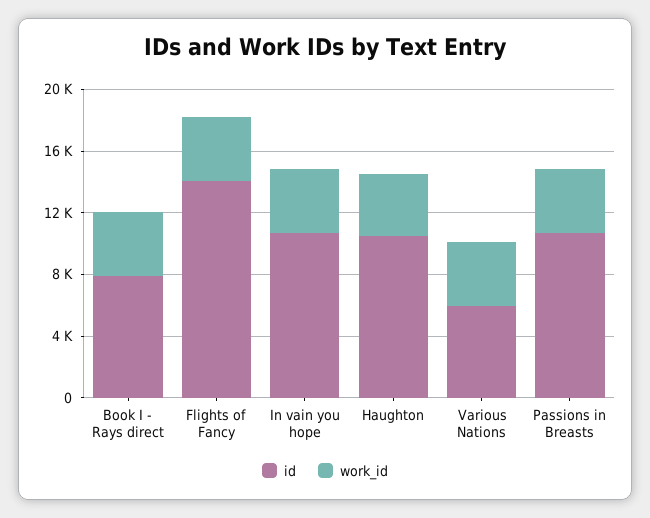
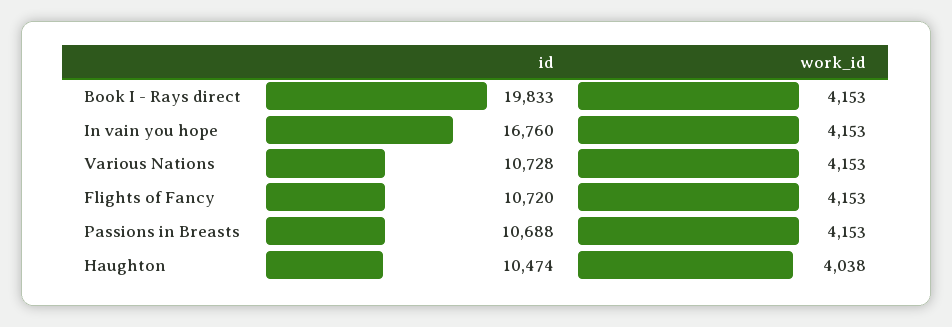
  {
    "id": {
-     "Book I - Rays direct": 8000,
+     "Book I - Rays direct": 19833,
-     "Flights of Fancy": 14000,
+     "Flights of Fancy": 10720,
-     "In vain you hope": 11000,
+     "In vain you hope": 16760,
      "Haughton": 10474,
-     "Various Nations": 6000,
+     "Various Nations": 10728,
      "Passions in Breasts": 10688
    },
    "work_id": {
      "Book I - Rays direct": 4153,
      "Flights of Fancy": 4153,
      "In vain you hope": 4153,
      "Haughton": 4038,
      "Various Nations": 4153,
      "Passions in Breasts": 4153
    }
  }

